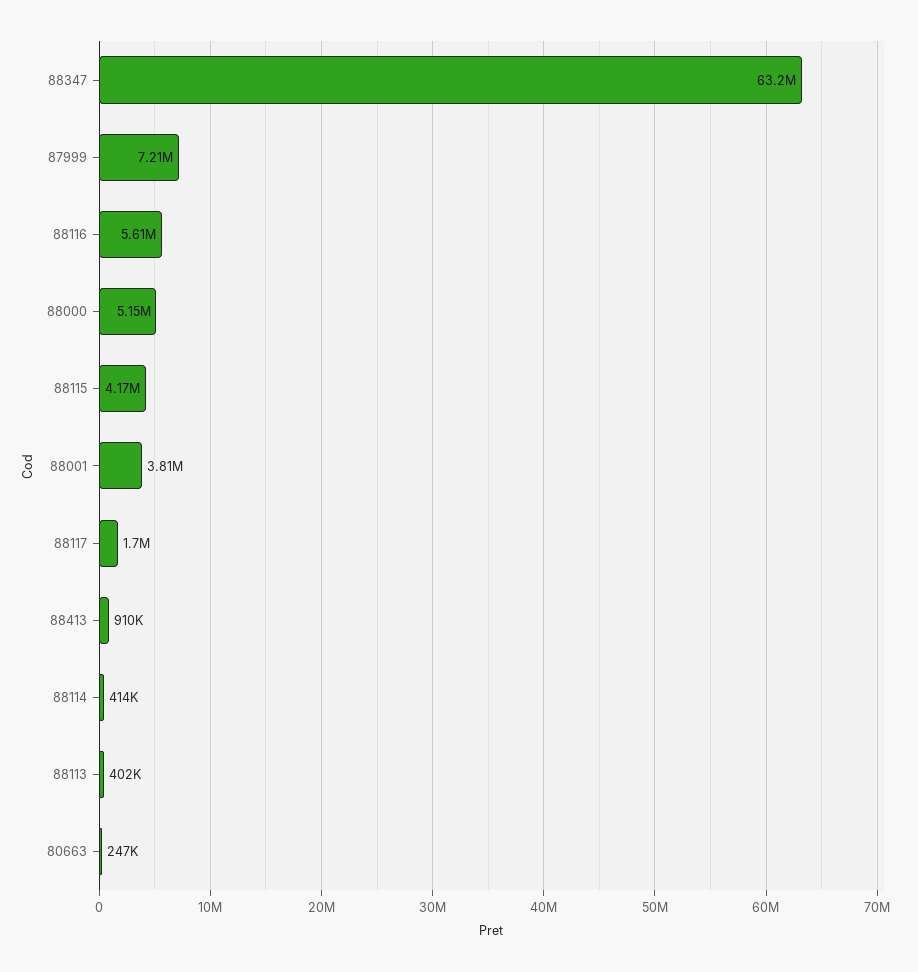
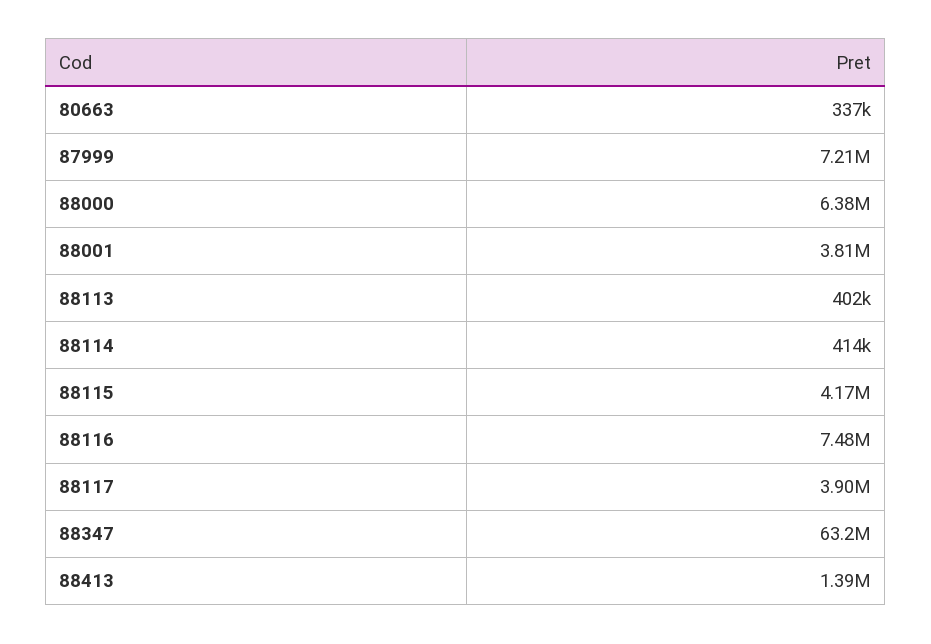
  {
    "88347": 63200000,
    "87999": 7210000,
-   "88116": 5610000,
+   "88116": 7480000,
-   "88000": 5150000,
+   "88000": 6380000,
    "88115": 4170000,
    "88001": 3810000,
-   "88117": 1700000,
+   "88117": 3900000,
-   "88413": 910000,
+   "88413": 1390000,
    "88114": 414000,
    "88113": 402000,
-   "80663": 247000
+   "80663": 337000
  }

